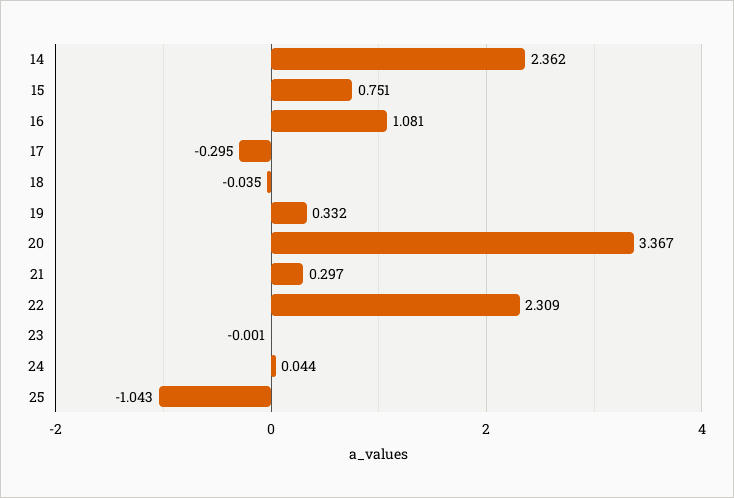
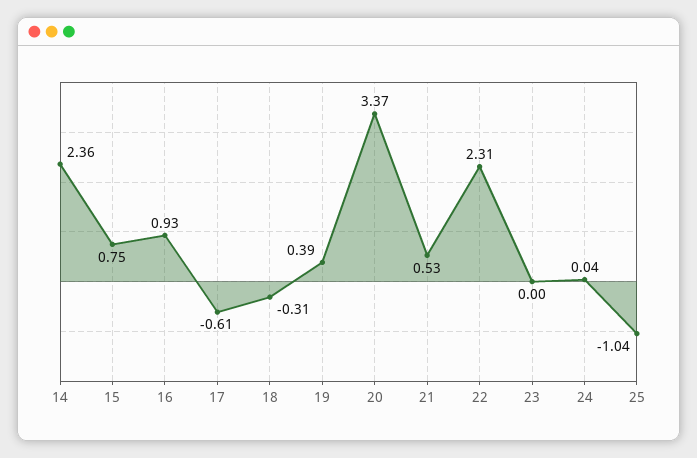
  {
    "14": 2.362,
    "15": 0.751,
-   "16": 1.081,
+   "16": 0.93,
-   "17": -0.295,
+   "17": -0.61,
-   "18": -0.035,
+   "18": -0.31,
-   "19": 0.332,
+   "19": 0.39,
    "20": 3.367,
-   "21": 0.297,
+   "21": 0.53,
    "22": 2.309,
    "23": -0.001,
    "24": 0.044,
    "25": -1.043
  }

